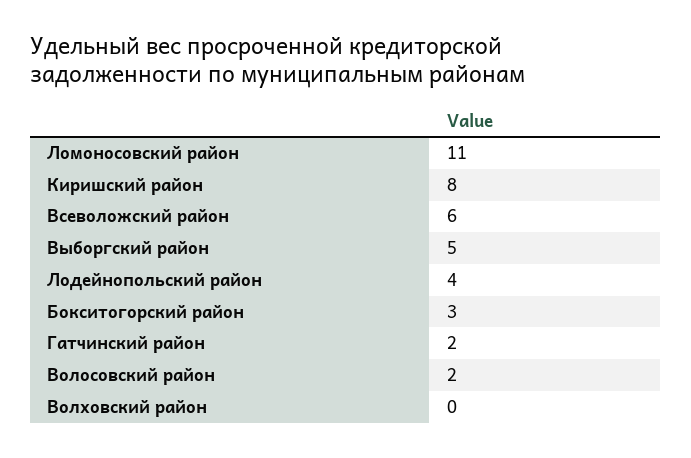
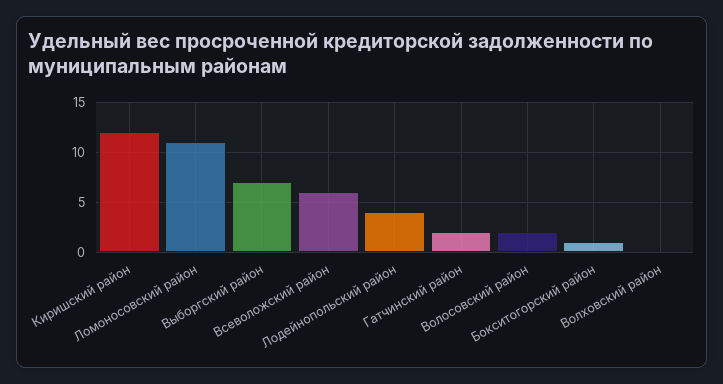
  {
    "Ломоносовский район": 11,
-   "Киришский район": 8,
+   "Киришский район": 12,
    "Всеволожский район": 6,
-   "Выборгский район": 5,
+   "Выборгский район": 7,
    "Лодейнопольский район": 4,
-   "Бокситогорский район": 3,
+   "Бокситогорский район": 1,
    "Гатчинский район": 2,
    "Волосовский район": 2,
    "Волховский район": 0
  }

